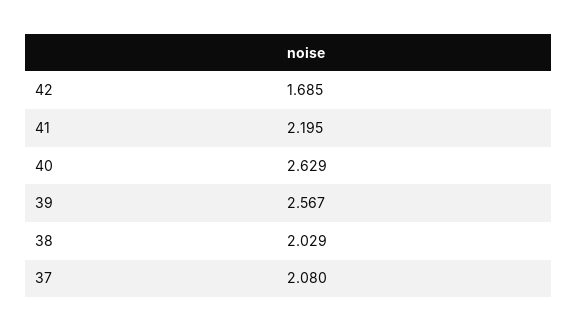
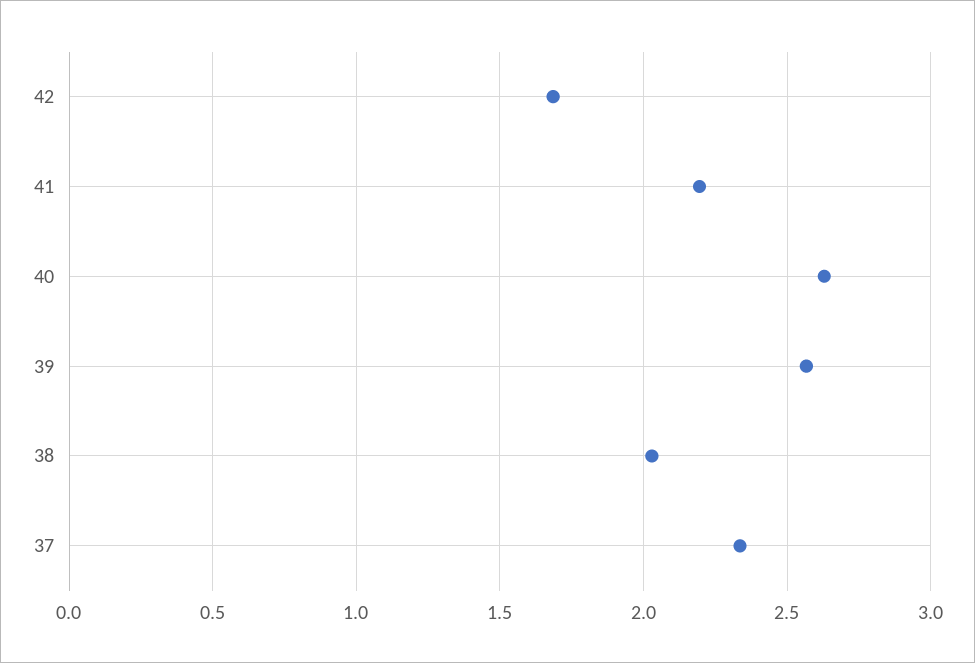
  {
    "42": 1.685,
    "41": 2.195,
    "40": 2.629,
    "39": 2.567,
    "38": 2.029,
-   "37": 2.08
+   "37": 2.35
  }

